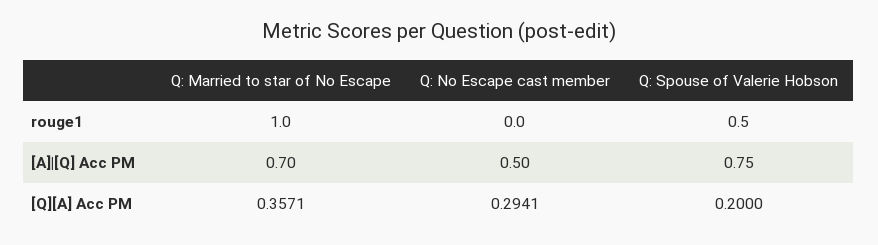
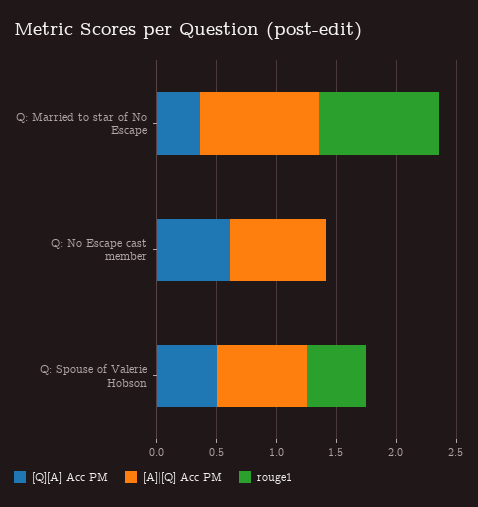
  {
    "rouge1": {
      "Q: Married to star of No Escape": 1,
      "Q: No Escape cast member": 0,
      "Q: Spouse of Valerie Hobson": 0.5
    },
    "[A]|[Q] Acc PM": {
-     "Q: Married to star of No Escape": 0.7,
+     "Q: Married to star of No Escape": 1,
-     "Q: No Escape cast member": 0.5,
+     "Q: No Escape cast member": 0.8,
      "Q: Spouse of Valerie Hobson": 0.75
    },
    "[Q][A] Acc PM": {
      "Q: Married to star of No Escape": 0.3571,
-     "Q: No Escape cast member": 0.2941,
+     "Q: No Escape cast member": 0.6,
-     "Q: Spouse of Valerie Hobson": 0.2
+     "Q: Spouse of Valerie Hobson": 0.5
    }
  }

